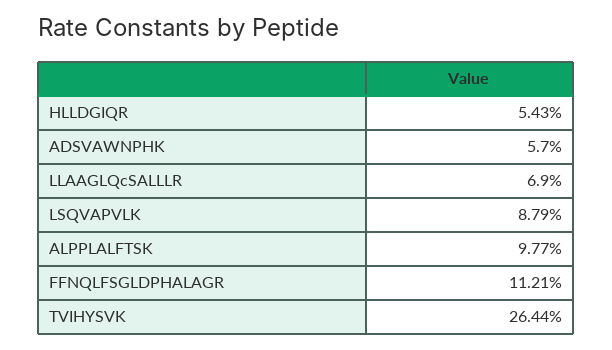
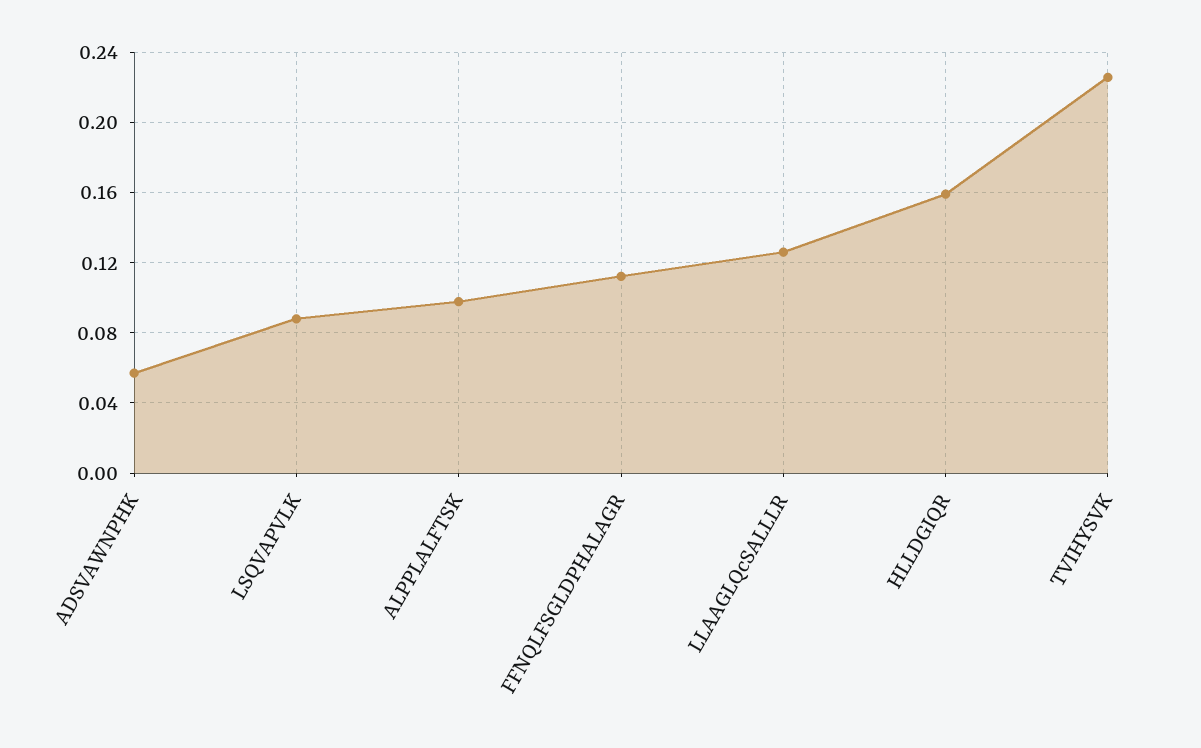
  {
-   "HLLDGIQR": 0.0543,
+   "HLLDGIQR": 0.16,
    "ADSVAWNPHK": 0.057,
-   "LLAAGLQcSALLLR": 0.069,
+   "LLAAGLQcSALLLR": 0.125,
    "LSQVAPVLK": 0.0879,
    "ALPPLALFTSK": 0.0977,
    "FFNQLFSGLDPHALAGR": 0.1121,
-   "TVIHYSVK": 0.2644
+   "TVIHYSVK": 0.225
  }

